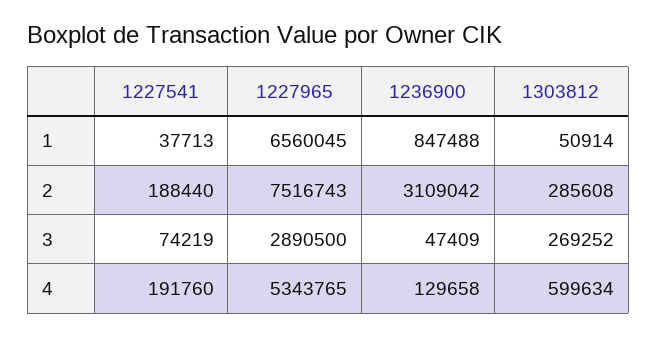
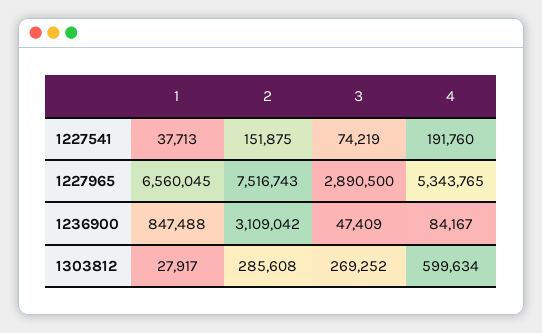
  {
    "1227541": {
      "1": 37713,
-     "2": 188440,
+     "2": 151875,
      "3": 74219,
      "4": 191760
    },
    "1227965": {
      "1": 6560045,
      "2": 7516743,
      "3": 2890500,
      "4": 5343765
    },
    "1236900": {
      "1": 847488,
      "2": 3109042,
      "3": 47409,
-     "4": 129658
+     "4": 84167
    },
    "1303812": {
-     "1": 50914,
+     "1": 27917,
      "2": 285608,
      "3": 269252,
      "4": 599634
    }
  }

